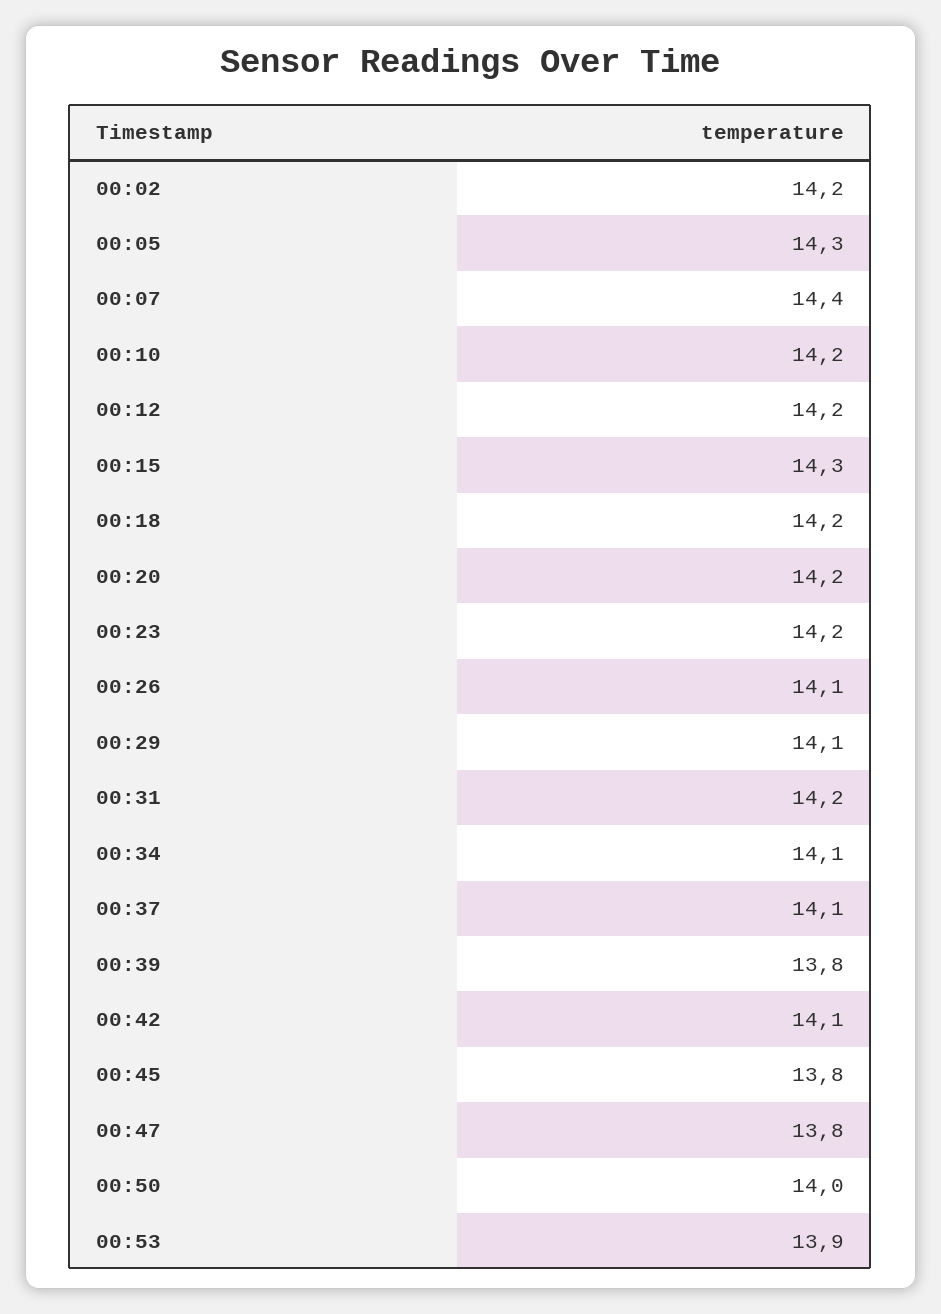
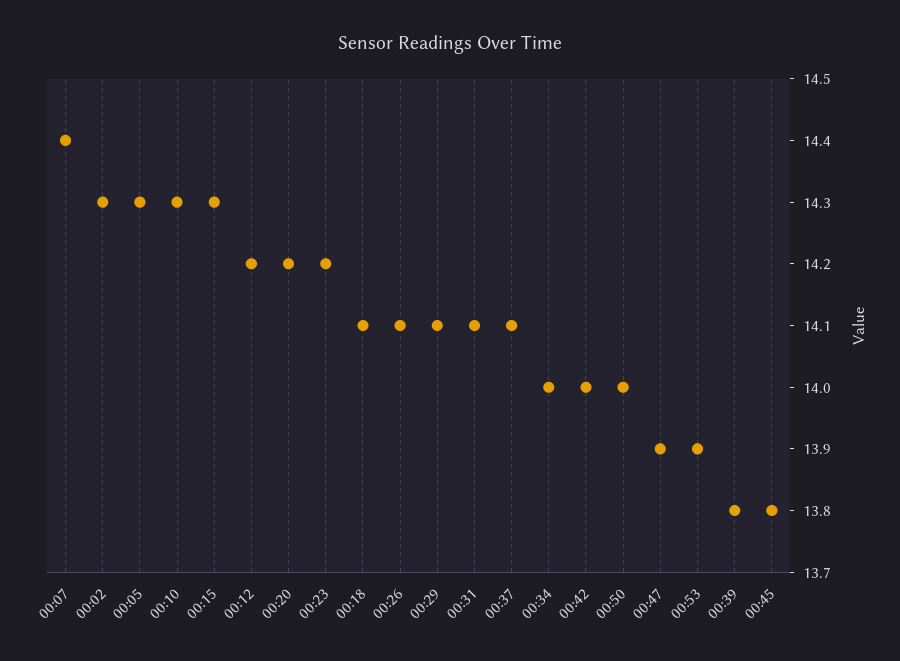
  {
-   "00:02": 14.2,
+   "00:02": 14.3,
    "00:05": 14.3,
    "00:07": 14.4,
-   "00:10": 14.2,
+   "00:10": 14.3,
    "00:12": 14.2,
    "00:15": 14.3,
-   "00:18": 14.2,
+   "00:18": 14.1,
    "00:20": 14.2,
    "00:23": 14.2,
    "00:26": 14.1,
    "00:29": 14.1,
-   "00:31": 14.2,
+   "00:31": 14.1,
-   "00:34": 14.1,
+   "00:34": 14,
    "00:37": 14.1,
    "00:39": 13.8,
-   "00:42": 14.1,
+   "00:42": 14,
    "00:45": 13.8,
-   "00:47": 13.8,
+   "00:47": 13.9,
    "00:50": 14,
    "00:53": 13.9
  }

